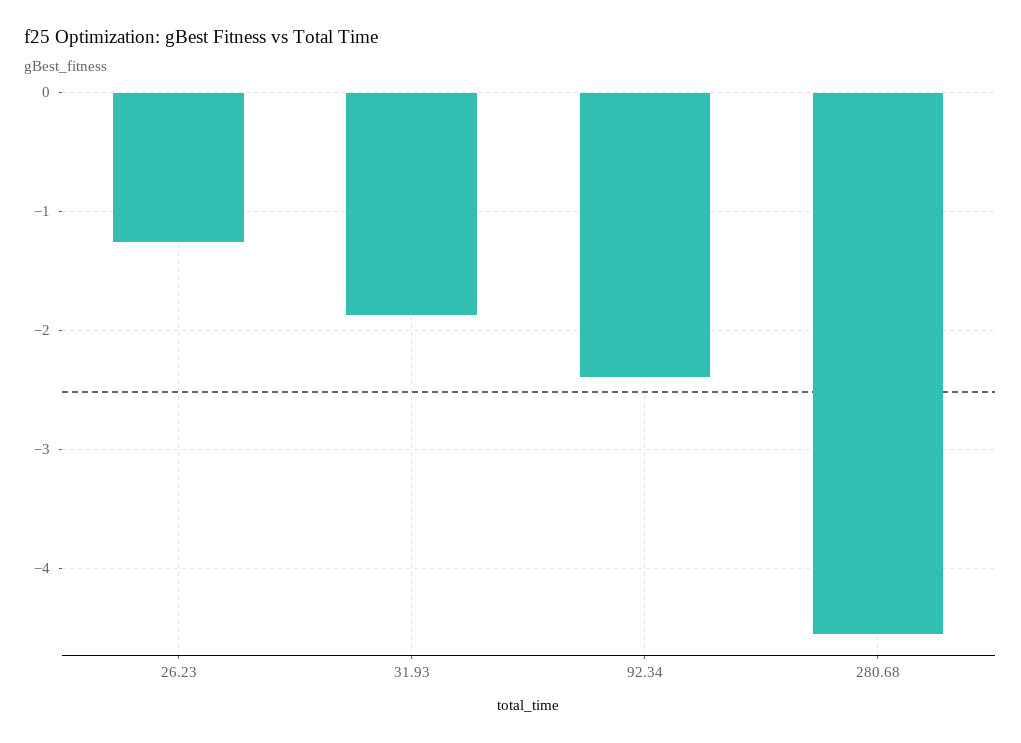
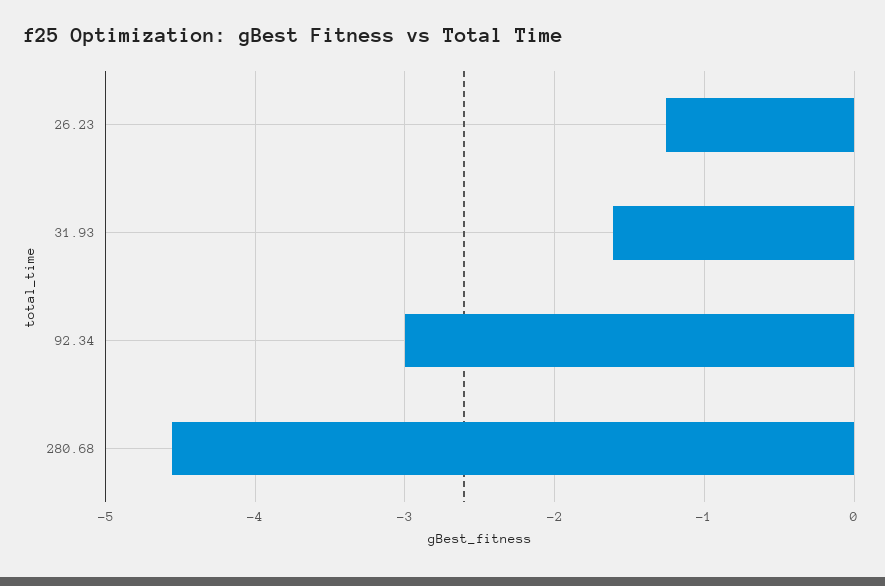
  {
    "26.23": -1.3,
-   "31.93": -1.9,
+   "31.93": -1.6,
-   "92.34": -2.4,
+   "92.34": -3,
    "280.68": -4.6
  }

